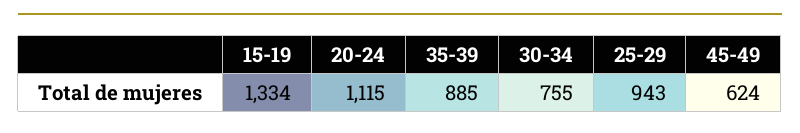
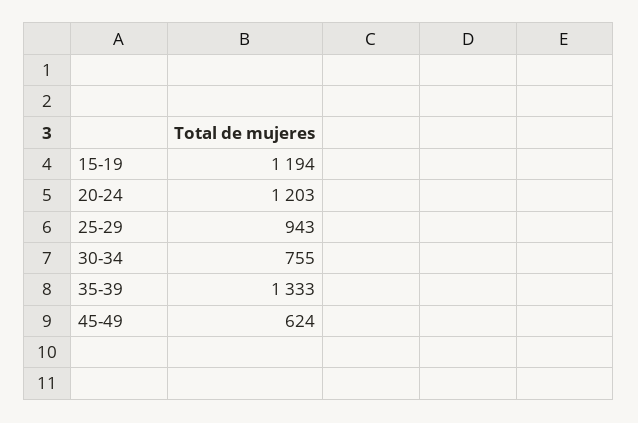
  {
-   "15-19": 1334,
+   "15-19": 1194,
-   "20-24": 1115,
+   "20-24": 1203,
-   "35-39": 885,
+   "35-39": 1333,
    "30-34": 755,
    "25-29": 943,
    "45-49": 624
  }

